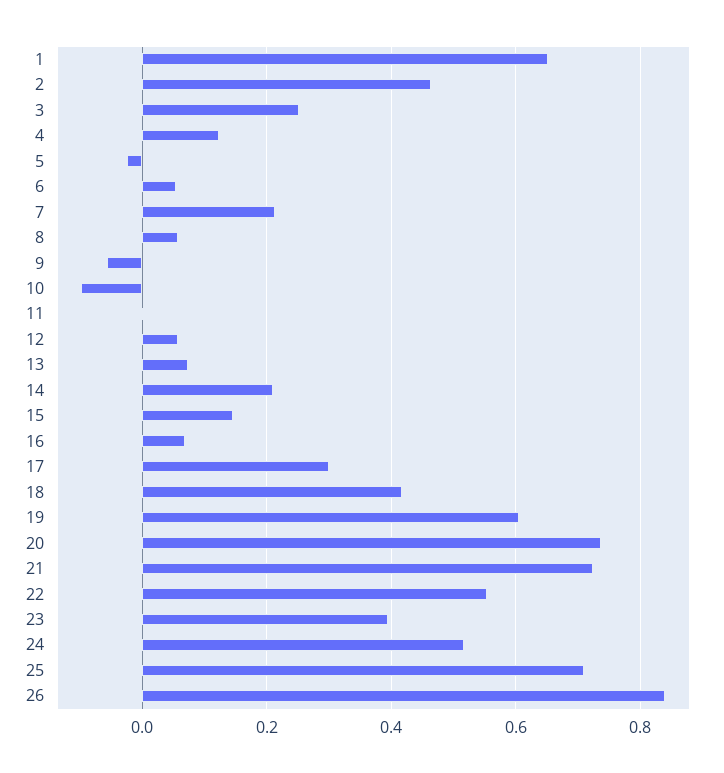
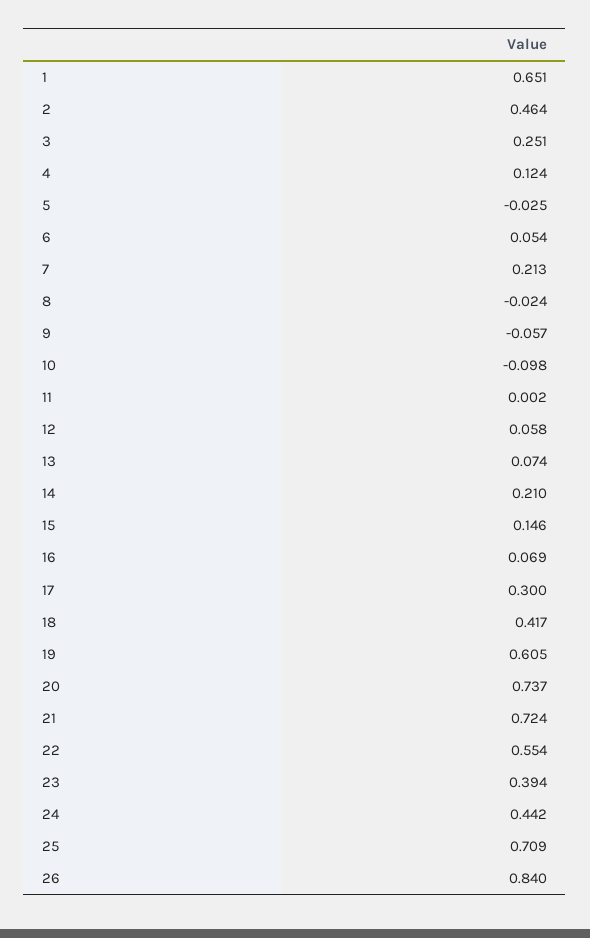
  {
    "1": 0.651,
    "2": 0.464,
    "3": 0.251,
    "4": 0.124,
    "5": -0.025,
    "6": 0.054,
    "7": 0.213,
-   "8": 0.06,
+   "8": -0.024,
    "9": -0.057,
    "10": -0.098,
    "11": 0.002,
    "12": 0.058,
    "13": 0.074,
    "14": 0.21,
    "15": 0.146,
    "16": 0.069,
    "17": 0.3,
    "18": 0.417,
    "19": 0.605,
    "20": 0.737,
    "21": 0.724,
    "22": 0.554,
    "23": 0.394,
-   "24": 0.52,
+   "24": 0.442,
    "25": 0.709,
    "26": 0.84
  }

